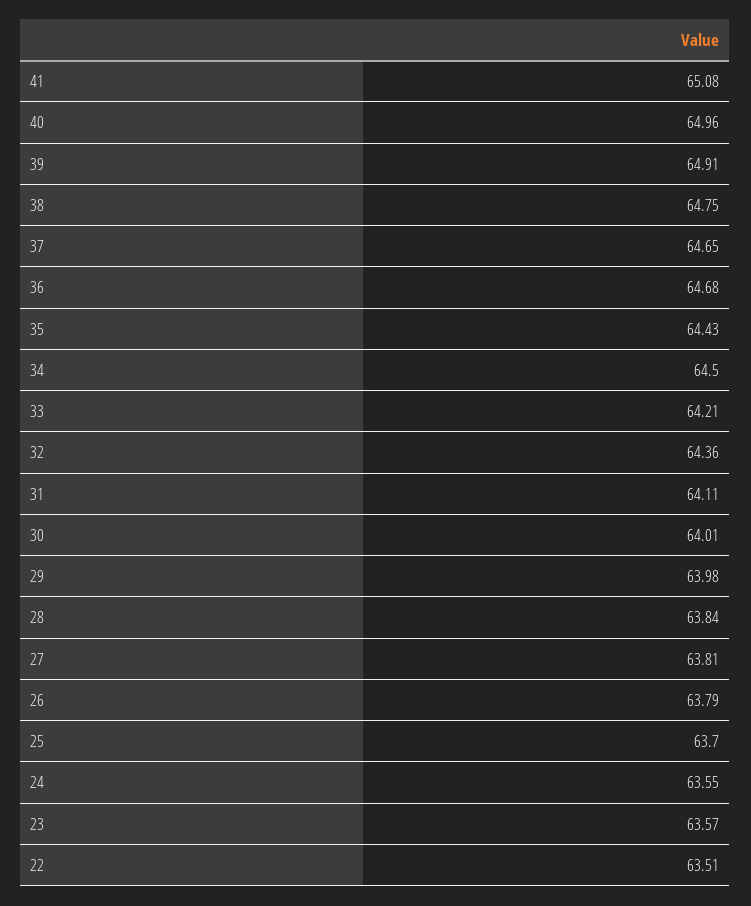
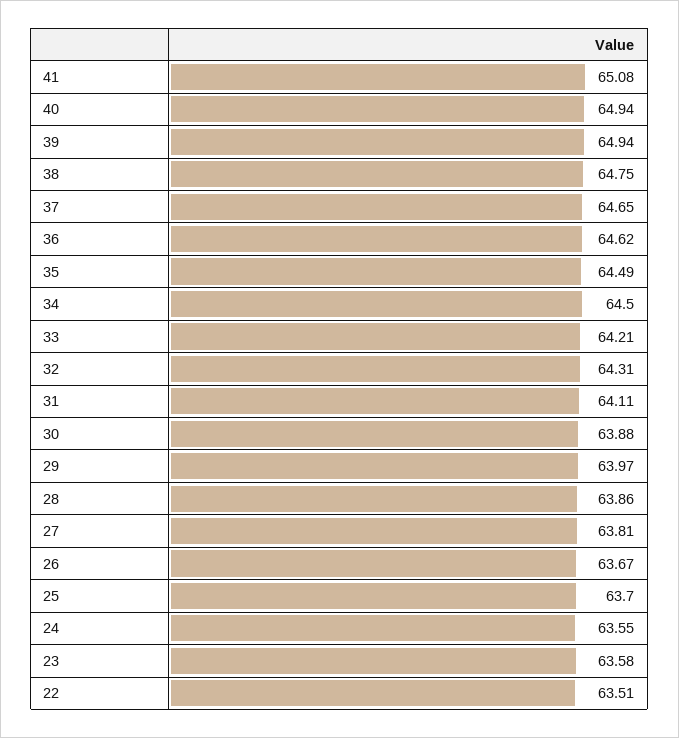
  {
    "41": 65.08,
-   "40": 64.96,
+   "40": 64.94,
-   "39": 64.91,
+   "39": 64.94,
    "38": 64.75,
    "37": 64.65,
-   "36": 64.68,
+   "36": 64.62,
-   "35": 64.43,
+   "35": 64.49,
    "34": 64.5,
    "33": 64.21,
-   "32": 64.36,
+   "32": 64.31,
    "31": 64.11,
-   "30": 64.01,
+   "30": 63.88,
-   "29": 63.98,
+   "29": 63.97,
-   "28": 63.84,
+   "28": 63.86,
    "27": 63.81,
-   "26": 63.79,
+   "26": 63.67,
    "25": 63.7,
    "24": 63.55,
-   "23": 63.57,
+   "23": 63.58,
    "22": 63.51
  }

